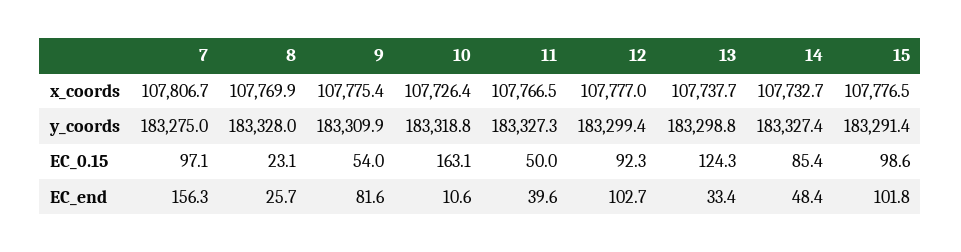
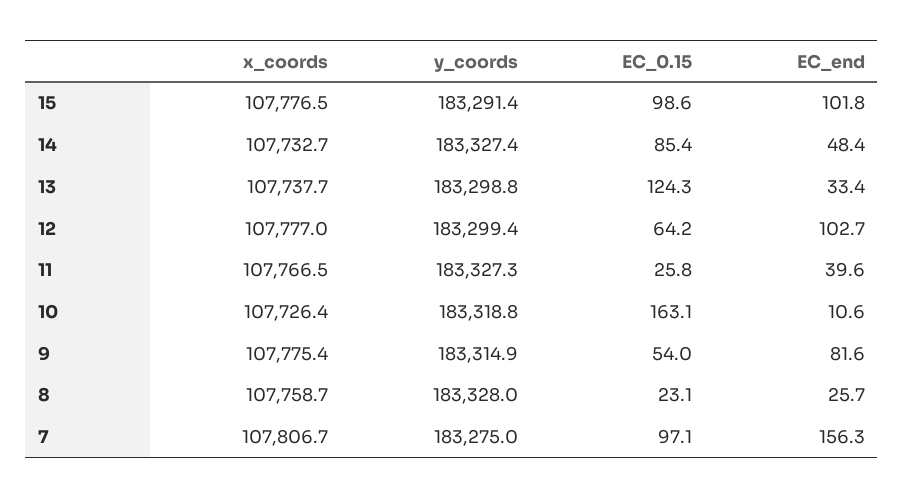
  {
    "7": {
      "x_coords": 107806.7,
      "y_coords": 183275,
      "EC_0.15": 97.1,
      "EC_end": 156.3
    },
    "8": {
-     "x_coords": 107769.9,
+     "x_coords": 107758.7,
      "y_coords": 183328,
      "EC_0.15": 23.1,
      "EC_end": 25.7
    },
    "9": {
      "x_coords": 107775.4,
-     "y_coords": 183309.9,
+     "y_coords": 183314.9,
      "EC_0.15": 54,
      "EC_end": 81.6
    },
    "10": {
      "x_coords": 107726.4,
      "y_coords": 183318.8,
      "EC_0.15": 163.1,
      "EC_end": 10.6
    },
    "11": {
      "x_coords": 107766.5,
      "y_coords": 183327.3,
-     "EC_0.15": 50,
+     "EC_0.15": 25.8,
      "EC_end": 39.6
    },
    "12": {
      "x_coords": 107777,
      "y_coords": 183299.4,
-     "EC_0.15": 92.3,
+     "EC_0.15": 64.2,
      "EC_end": 102.7
    },
    "13": {
      "x_coords": 107737.7,
      "y_coords": 183298.8,
      "EC_0.15": 124.3,
      "EC_end": 33.4
    },
    "14": {
      "x_coords": 107732.7,
      "y_coords": 183327.4,
      "EC_0.15": 85.4,
      "EC_end": 48.4
    },
    "15": {
      "x_coords": 107776.5,
      "y_coords": 183291.4,
      "EC_0.15": 98.6,
      "EC_end": 101.8
    }
  }

